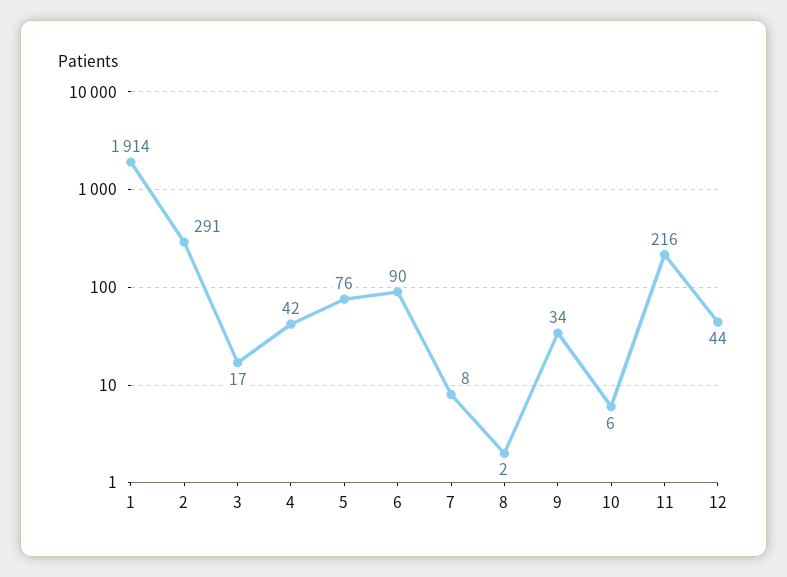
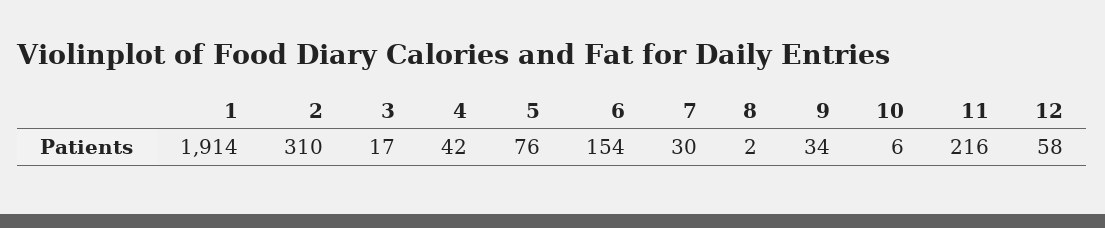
  {
    "1": 1914,
-   "2": 291,
+   "2": 310,
    "3": 17,
    "4": 42,
    "5": 76,
-   "6": 90,
+   "6": 154,
-   "7": 8,
+   "7": 30,
    "8": 2,
    "9": 34,
    "10": 6,
    "11": 216,
-   "12": 44
+   "12": 58
  }

